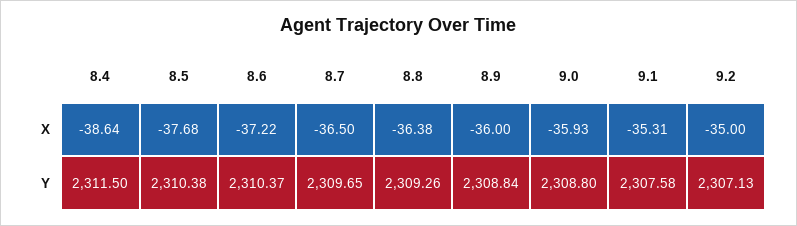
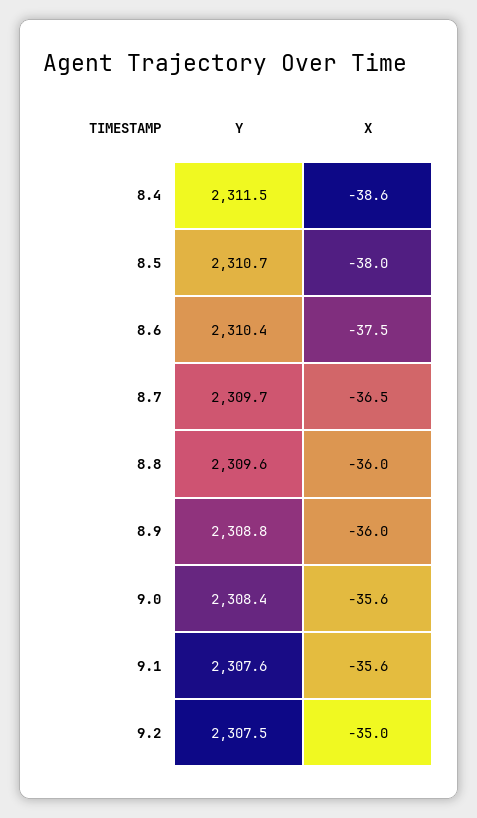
  {
    "8.4": {
      "X": -38.64,
      "Y": 2311.5
    },
    "8.5": {
-     "X": -37.68,
+     "X": -38,
-     "Y": 2310.38
+     "Y": 2310.7
    },
    "8.6": {
-     "X": -37.22,
+     "X": -37.5,
      "Y": 2310.37
    },
    "8.7": {
      "X": -36.5,
      "Y": 2309.65
    },
    "8.8": {
-     "X": -36.38,
+     "X": -36,
-     "Y": 2309.26
+     "Y": 2309.6
    },
    "8.9": {
      "X": -36,
      "Y": 2308.84
    },
    "9.0": {
-     "X": -35.93,
+     "X": -35.6,
-     "Y": 2308.8
+     "Y": 2308.4
    },
    "9.1": {
-     "X": -35.31,
+     "X": -35.6,
      "Y": 2307.58
    },
    "9.2": {
      "X": -35,
-     "Y": 2307.13
+     "Y": 2307.5
    }
  }

